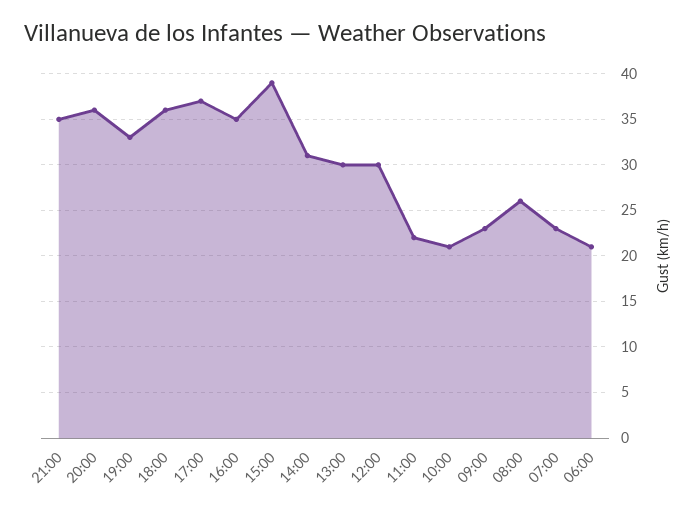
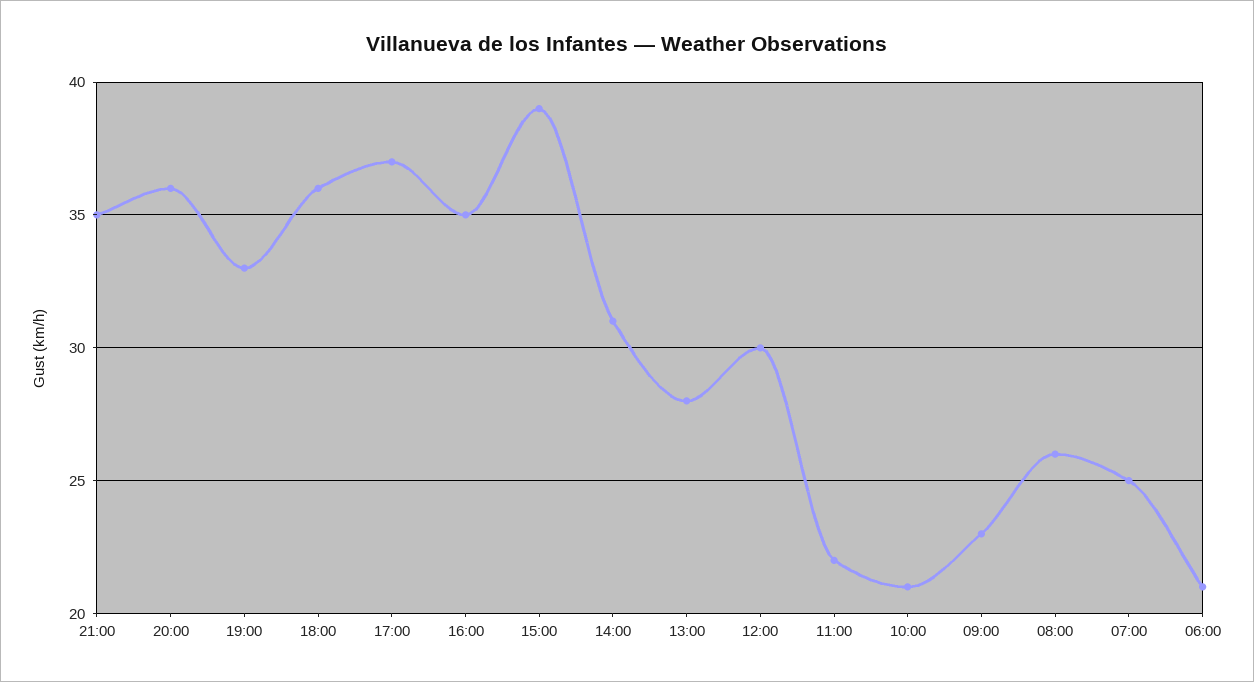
  {
    "21:00": 35,
    "20:00": 36,
    "19:00": 33,
    "18:00": 36,
    "17:00": 37,
    "16:00": 35,
    "15:00": 39,
    "14:00": 31,
-   "13:00": 30,
+   "13:00": 28,
    "12:00": 30,
    "11:00": 22,
    "10:00": 21,
    "09:00": 23,
    "08:00": 26,
-   "07:00": 23,
+   "07:00": 25,
    "06:00": 21
  }

